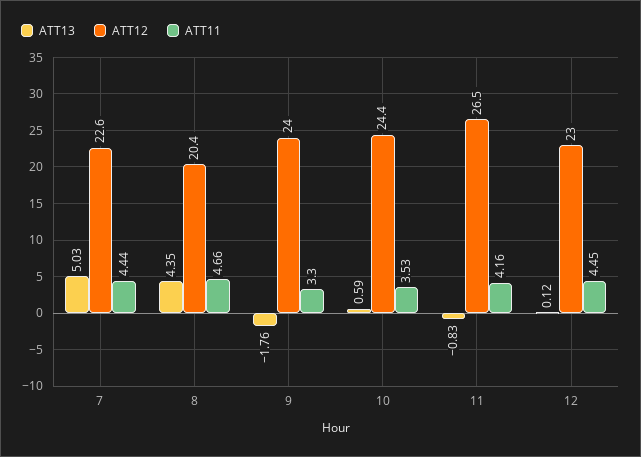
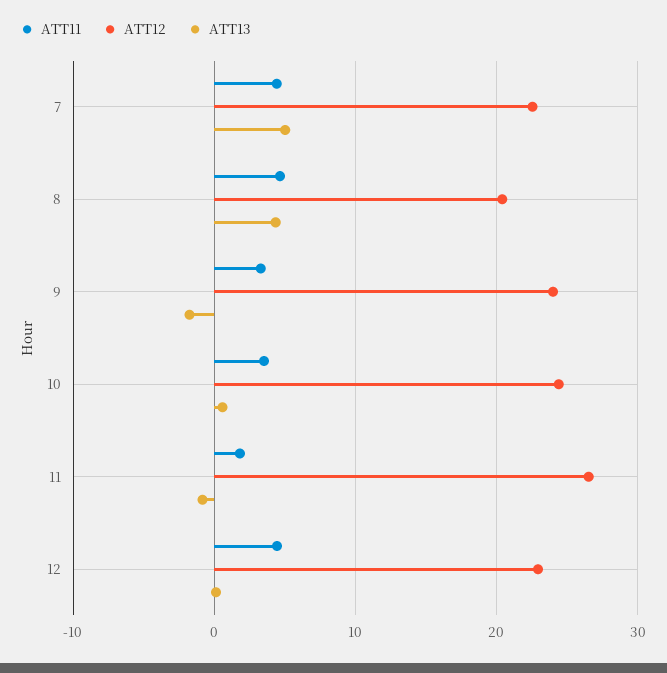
  {
    "ATT13": {
      "7": 5.03,
      "8": 4.35,
      "9": -1.76,
      "10": 0.59,
      "11": -0.83,
      "12": 0.12
    },
    "ATT12": {
      "7": 22.6,
      "8": 20.4,
      "9": 24,
      "10": 24.4,
      "11": 26.5,
      "12": 23
    },
    "ATT11": {
      "7": 4.44,
      "8": 4.66,
      "9": 3.3,
      "10": 3.53,
-     "11": 4.16,
+     "11": 2,
      "12": 4.45
    }
  }

